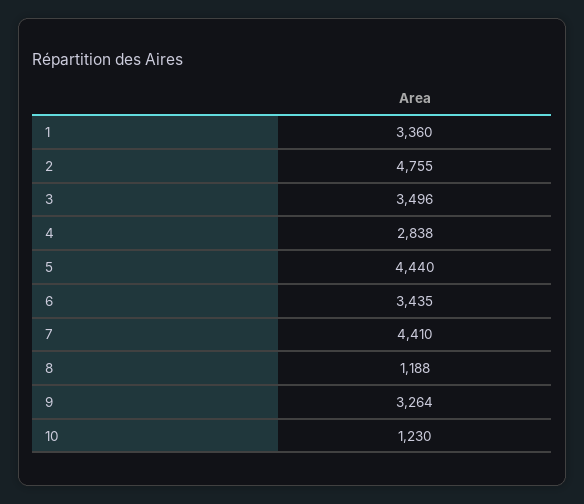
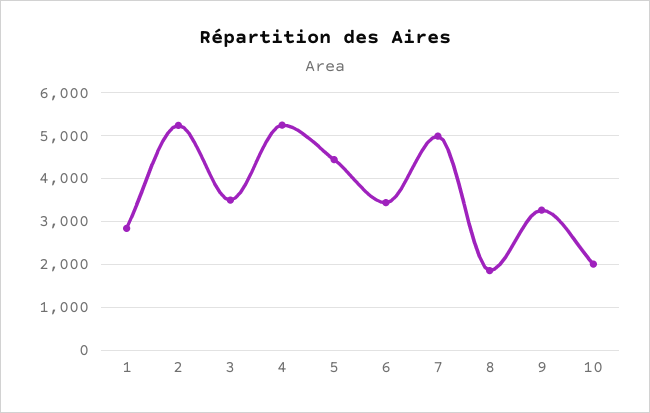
  {
-   "1": 3360,
+   "1": 2800,
-   "2": 4755,
+   "2": 5200,
    "3": 3496,
-   "4": 2838,
+   "4": 5200,
    "5": 4440,
    "6": 3435,
-   "7": 4410,
+   "7": 5000,
-   "8": 1188,
+   "8": 1800,
    "9": 3264,
-   "10": 1230
+   "10": 2000
  }

